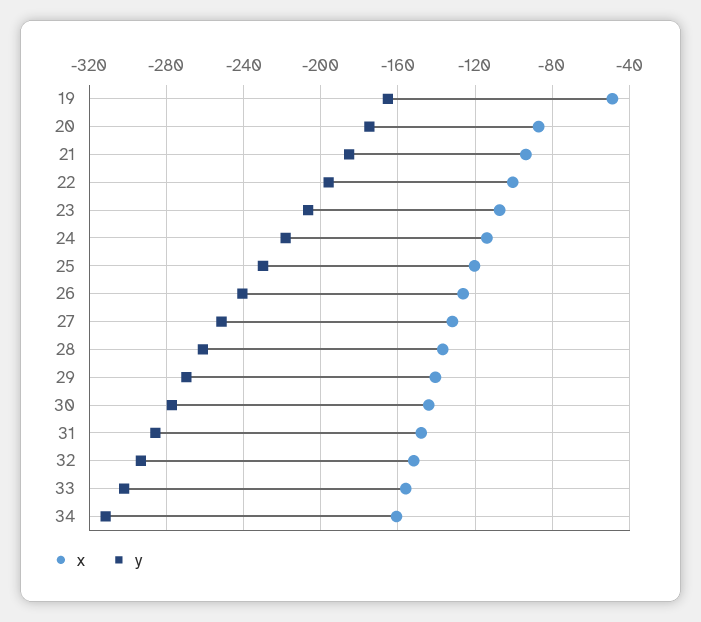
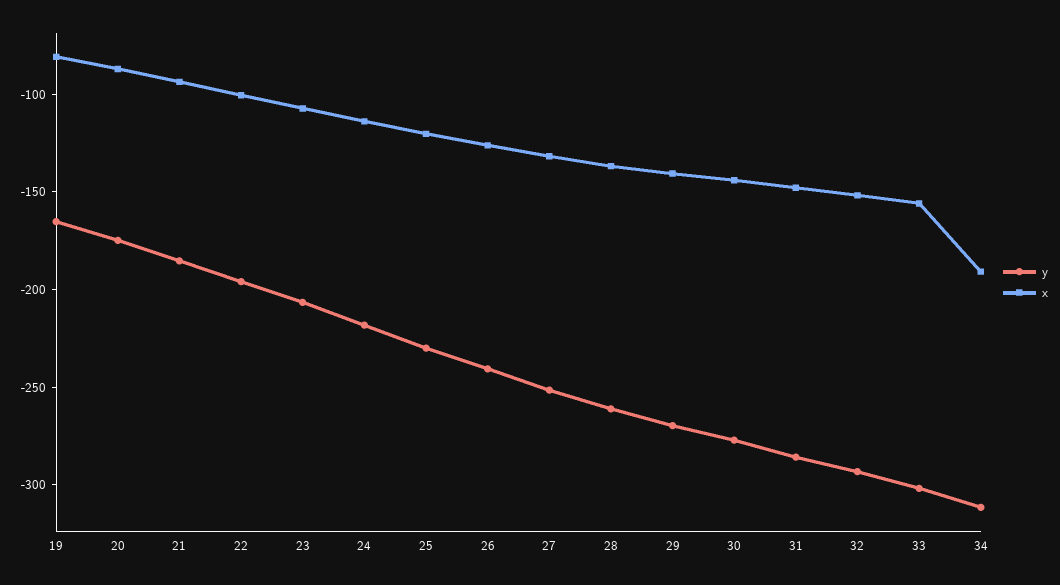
  {
    "x": {
-     "19": -50,
+     "19": -80,
      "20": -85,
      "21": -95,
      "22": -100,
      "23": -105,
      "24": -115,
      "25": -120,
      "26": -125,
      "27": -130,
      "28": -135,
      "29": -140,
      "30": -145,
      "31": -150,
      "32": -150,
      "33": -155,
-     "34": -160
+     "34": -190
    },
    "y": {
      "19": -165,
      "20": -175,
      "21": -185,
      "22": -195,
      "23": -205,
      "24": -220,
      "25": -230,
      "26": -240,
      "27": -250,
      "28": -260,
      "29": -270,
      "30": -275,
      "31": -285,
      "32": -295,
      "33": -300,
      "34": -310
    }
  }

